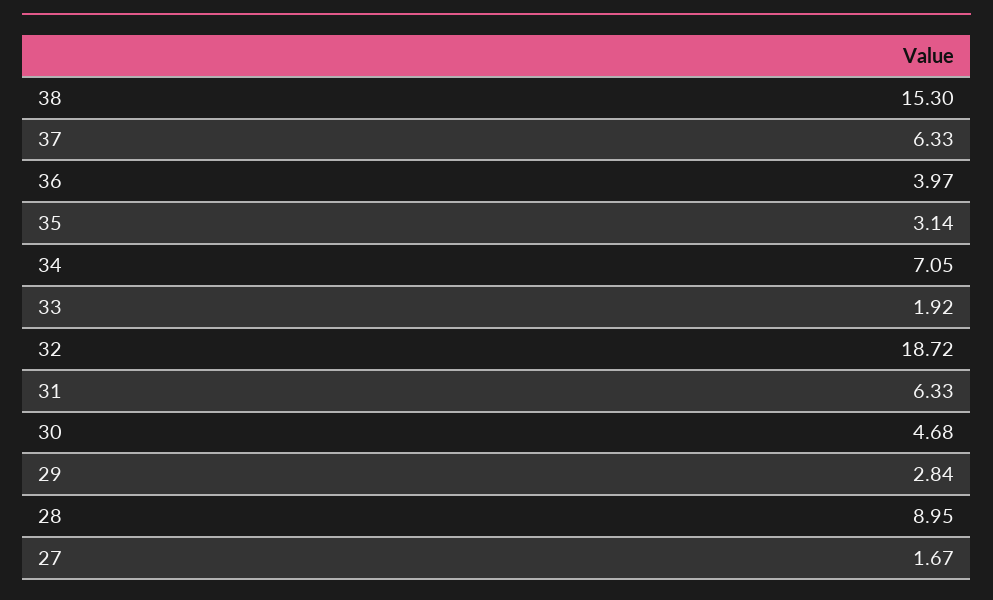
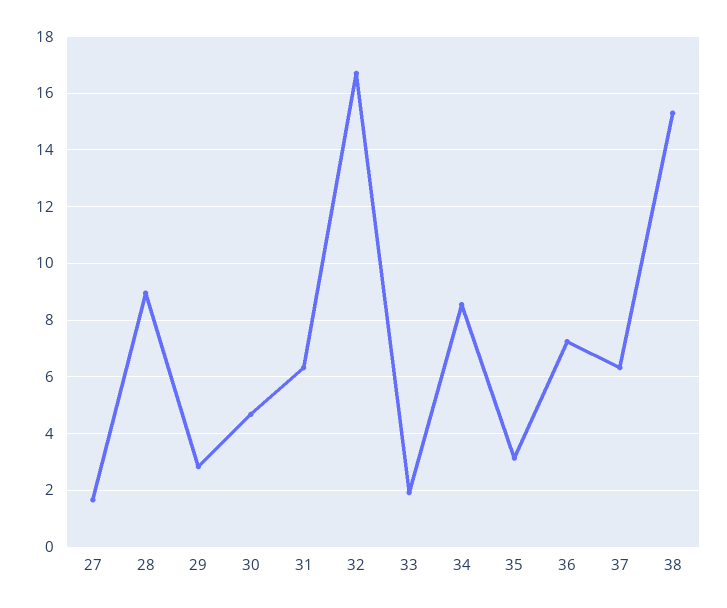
  {
    "38": 15.3,
    "37": 6.33,
-   "36": 3.97,
+   "36": 7.25,
    "35": 3.14,
-   "34": 7.05,
+   "34": 8.5,
    "33": 1.92,
-   "32": 18.72,
+   "32": 16.75,
    "31": 6.33,
    "30": 4.68,
    "29": 2.84,
    "28": 8.95,
    "27": 1.67
  }

